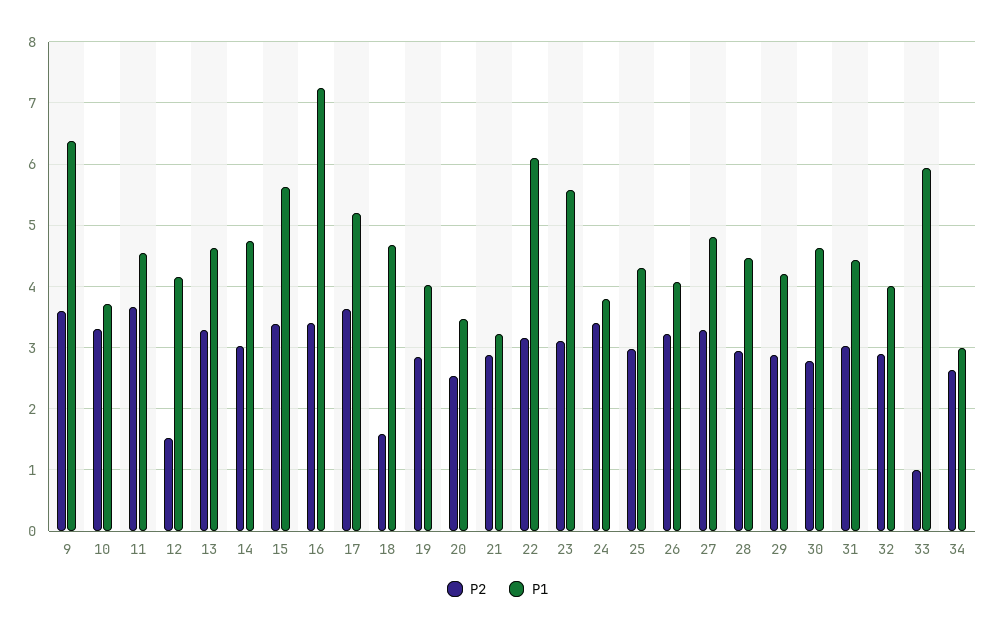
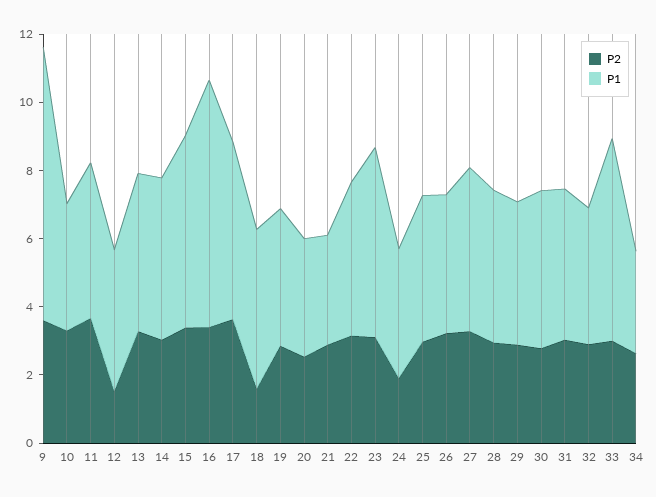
  {
    "P2": {
      "9": 3.6,
      "10": 3.3,
      "11": 3.7,
      "12": 1.5,
      "13": 3.3,
      "14": 3,
      "15": 3.4,
      "16": 3.4,
      "17": 3.6,
      "18": 1.6,
      "19": 2.9,
      "20": 2.5,
      "21": 2.9,
      "22": 3.2,
      "23": 3.1,
-     "24": 3.4,
+     "24": 2,
      "25": 3,
      "26": 3.2,
      "27": 3.3,
      "28": 3,
      "29": 2.9,
      "30": 2.8,
      "31": 3,
      "32": 2.9,
-     "33": 1,
+     "33": 3,
      "34": 2.6
    },
    "P1": {
-     "9": 6.4,
+     "9": 8,
      "10": 3.7,
      "11": 4.6,
      "12": 4.2,
      "13": 4.6,
      "14": 4.8,
      "15": 5.6,
      "16": 7.3,
      "17": 5.2,
      "18": 4.7,
      "19": 4,
      "20": 3.5,
      "21": 3.2,
-     "22": 6.1,
+     "22": 4.5,
      "23": 5.6,
      "24": 3.8,
      "25": 4.3,
      "26": 4.1,
      "27": 4.8,
      "28": 4.5,
      "29": 4.2,
      "30": 4.6,
      "31": 4.4,
      "32": 4,
      "33": 5.9,
      "34": 3
    }
  }

